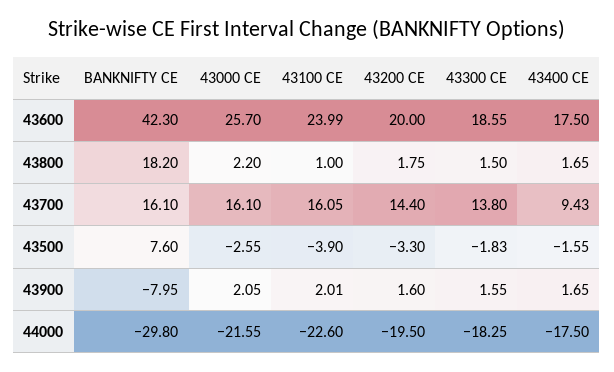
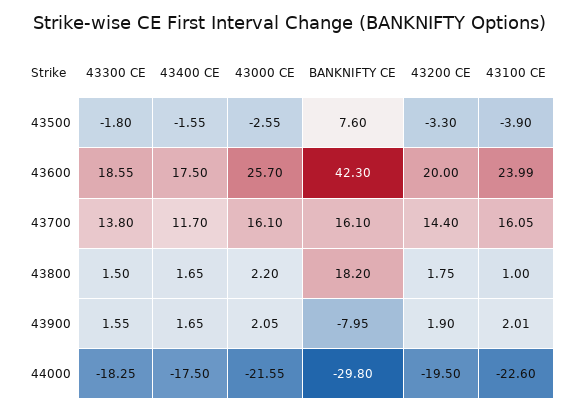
  {
    "BANKNIFTY CE": {
      "43600": 42.3,
      "43800": 18.2,
      "43700": 16.1,
      "43500": 7.6,
      "43900": -7.95,
      "44000": -29.8
    },
    "43000 CE": {
      "43600": 25.7,
      "43800": 2.2,
      "43700": 16.1,
      "43500": -2.55,
      "43900": 2.05,
      "44000": -21.55
    },
    "43100 CE": {
      "43600": 23.99,
      "43800": 1,
      "43700": 16.05,
      "43500": -3.9,
      "43900": 2.01,
      "44000": -22.6
    },
    "43200 CE": {
      "43600": 20,
      "43800": 1.75,
      "43700": 14.4,
      "43500": -3.3,
-     "43900": 1.6,
+     "43900": 1.9,
      "44000": -19.5
    },
    "43300 CE": {
      "43600": 18.55,
      "43800": 1.5,
      "43700": 13.8,
-     "43500": -1.83,
+     "43500": -1.8,
      "43900": 1.55,
      "44000": -18.25
    },
    "43400 CE": {
      "43600": 17.5,
      "43800": 1.65,
-     "43700": 9.43,
+     "43700": 11.7,
      "43500": -1.55,
      "43900": 1.65,
      "44000": -17.5
    }
  }

